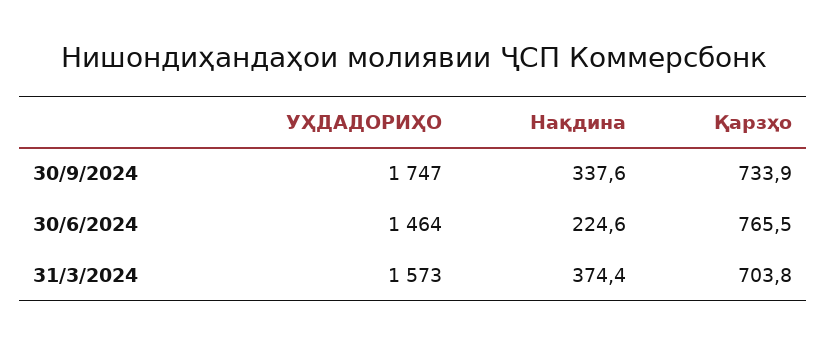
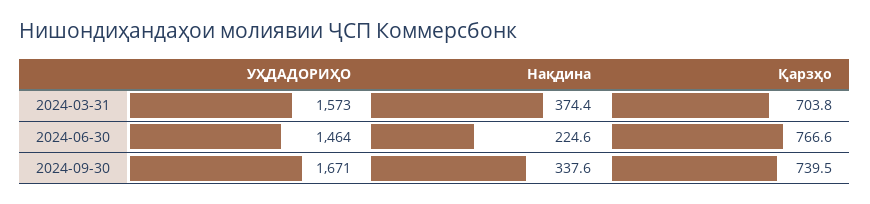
  {
    "УҲДАДОРИҲО": {
-     "30/9/2024": 1747,
+     "30/9/2024": 1671,
      "30/6/2024": 1464,
      "31/3/2024": 1573
    },
    "Нақдина": {
      "30/9/2024": 337.6,
      "30/6/2024": 224.6,
      "31/3/2024": 374.4
    },
    "Қарзҳо": {
-     "30/9/2024": 733.9,
+     "30/9/2024": 739.5,
-     "30/6/2024": 765.5,
+     "30/6/2024": 766.6,
      "31/3/2024": 703.8
    }
  }

